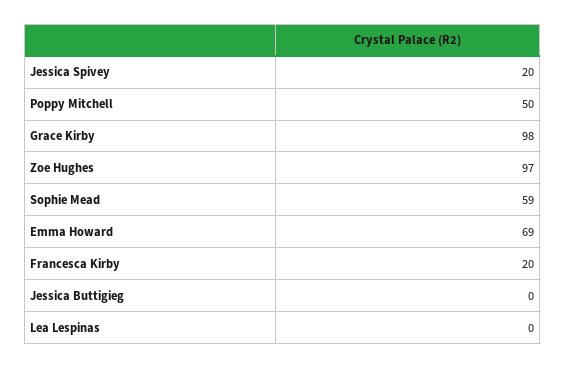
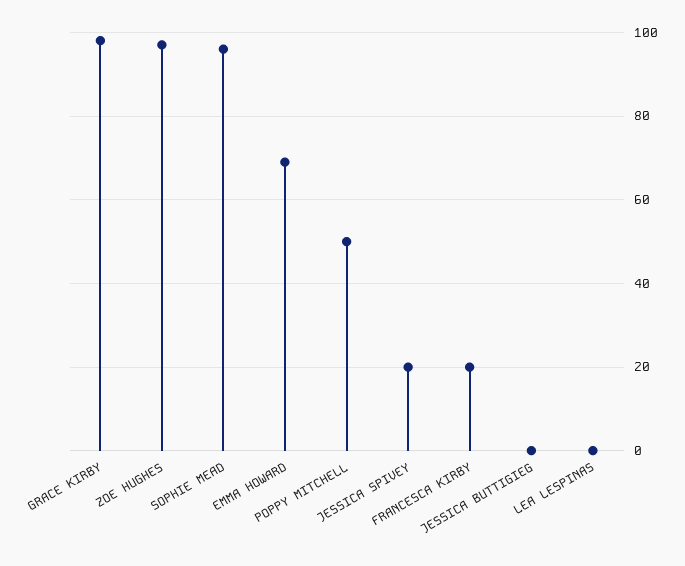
  {
    "Jessica Spivey": 20,
    "Poppy Mitchell": 50,
    "Grace Kirby": 98,
    "Zoe Hughes": 97,
-   "Sophie Mead": 59,
+   "Sophie Mead": 95,
    "Emma Howard": 69,
    "Francesca Kirby": 20,
    "Jessica Buttigieg": 0,
    "Lea Lespinas": 0
  }

